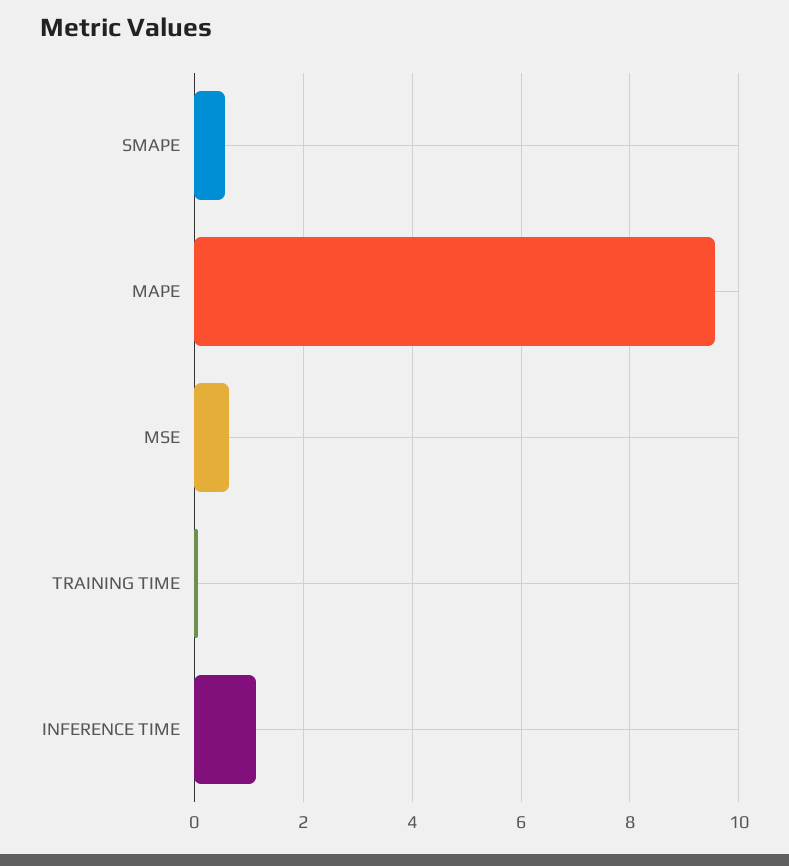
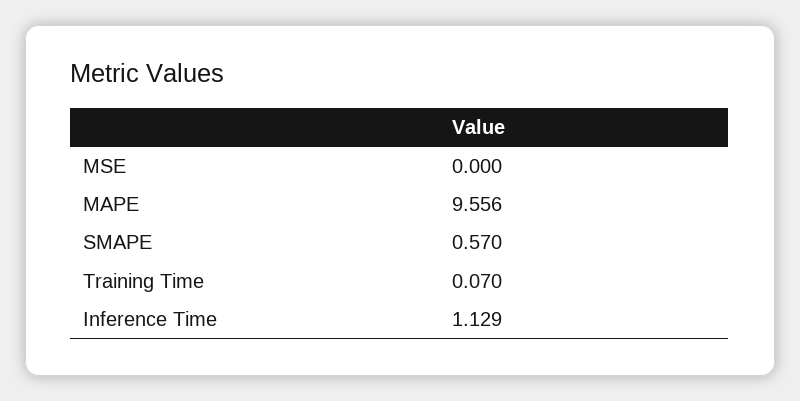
  {
    "SMAPE": 0.57,
    "MAPE": 9.556,
-   "MSE": 0.6,
+   "MSE": 0,
    "TRAINING TIME": 0.07,
    "INFERENCE TIME": 1.129
  }

